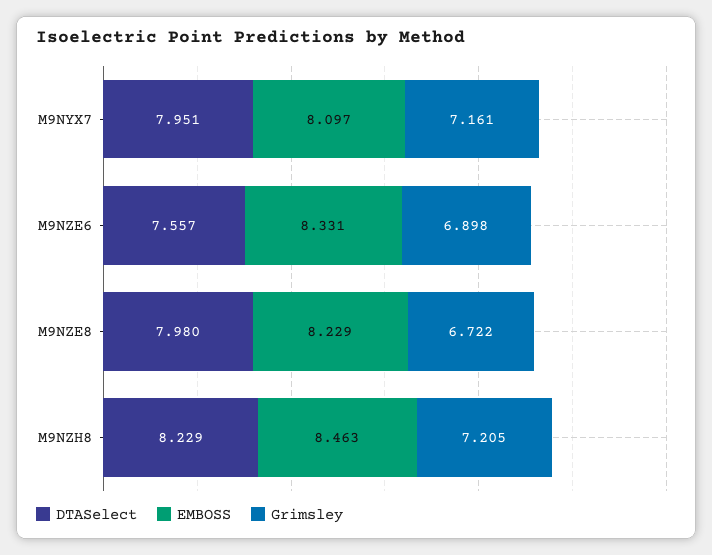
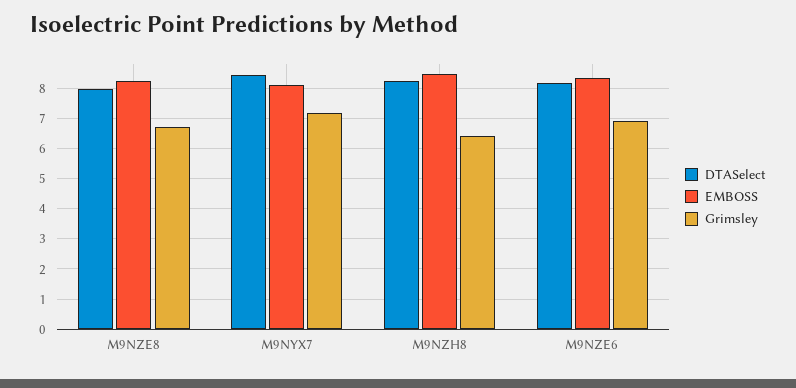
  {
    "DTASelect": {
-     "M9NYX7": 7.951,
+     "M9NYX7": 8.4,
-     "M9NZE6": 7.557,
+     "M9NZE6": 8.2,
      "M9NZE8": 7.98,
      "M9NZH8": 8.229
    },
    "EMBOSS": {
      "M9NYX7": 8.097,
      "M9NZE6": 8.331,
      "M9NZE8": 8.229,
      "M9NZH8": 8.463
    },
    "Grimsley": {
      "M9NYX7": 7.161,
      "M9NZE6": 6.898,
      "M9NZE8": 6.722,
-     "M9NZH8": 7.205
+     "M9NZH8": 6.4
    }
  }

